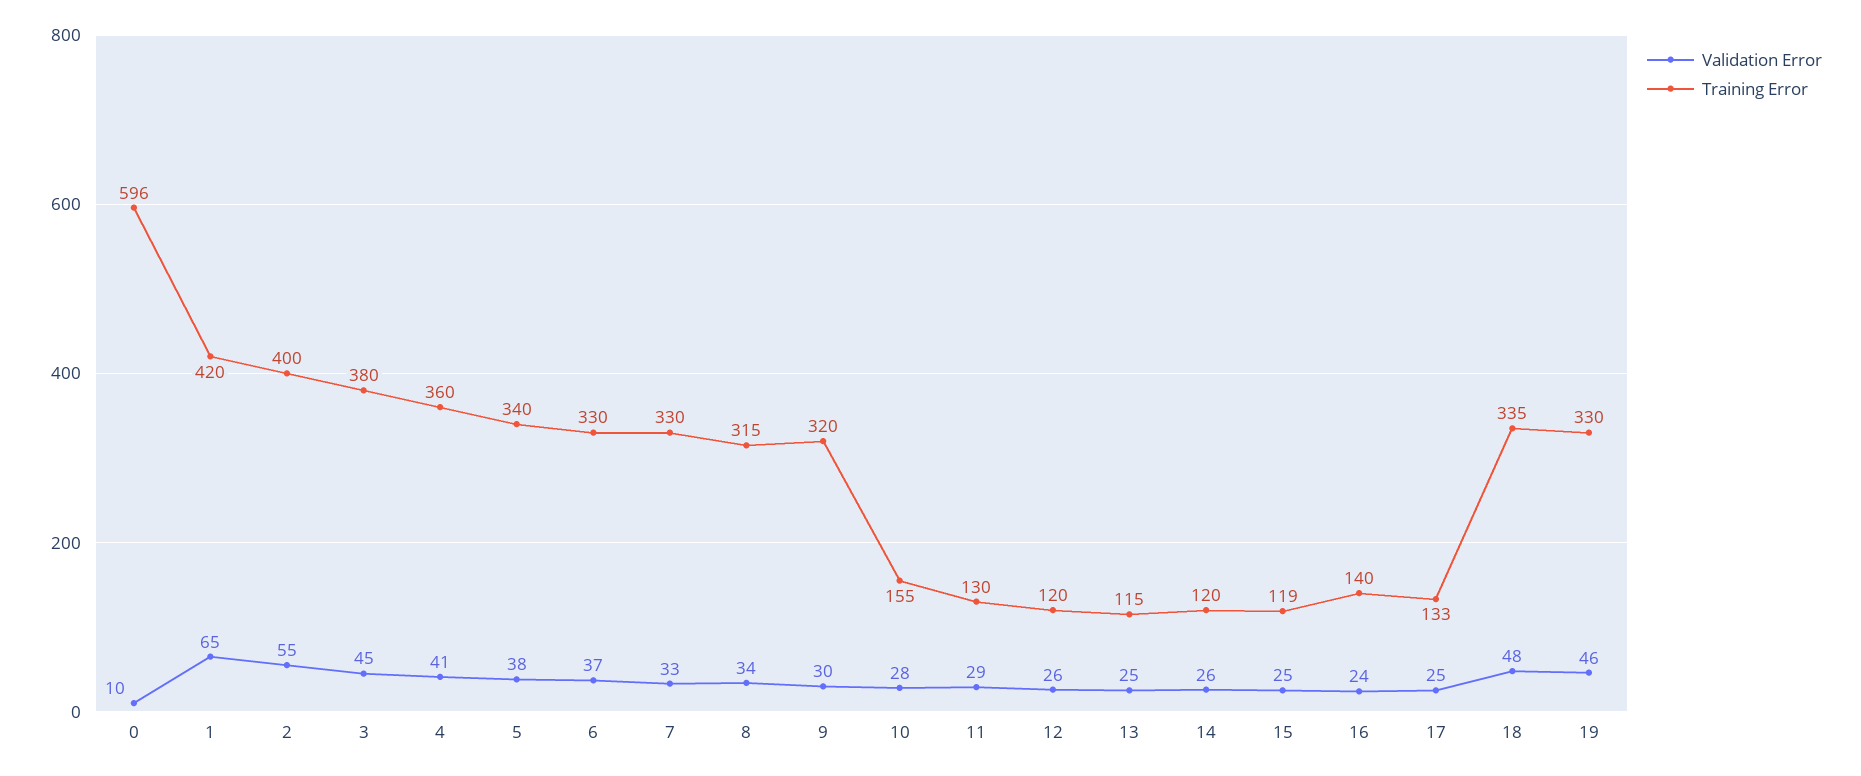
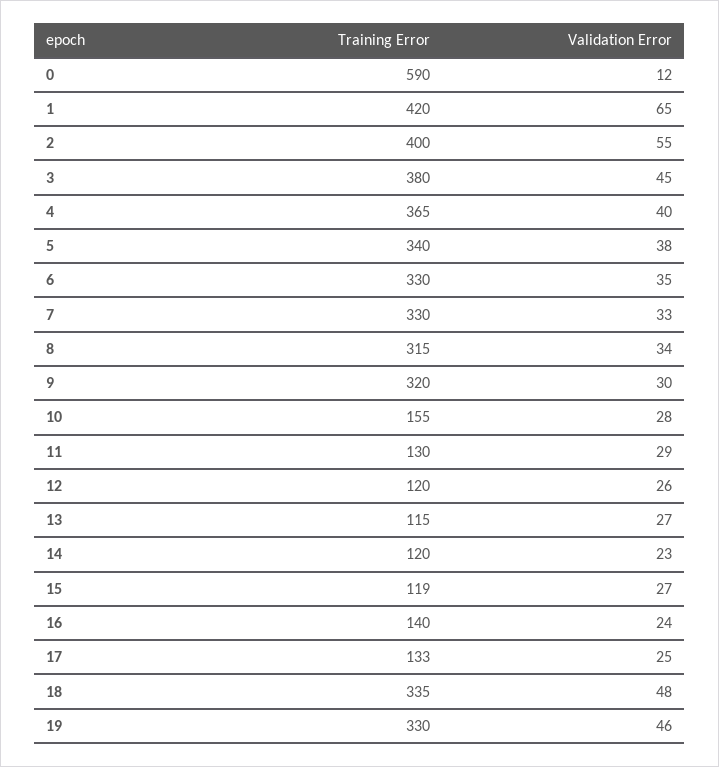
  {
    "Validation Error": {
-     "0": 10,
+     "0": 12,
      "1": 65,
      "2": 55,
      "3": 45,
-     "4": 41,
+     "4": 40,
      "5": 38,
-     "6": 37,
+     "6": 35,
      "7": 33,
      "8": 34,
      "9": 30,
      "10": 28,
      "11": 29,
      "12": 26,
-     "13": 25,
+     "13": 27,
-     "14": 26,
+     "14": 23,
-     "15": 25,
+     "15": 27,
      "16": 24,
      "17": 25,
      "18": 48,
      "19": 46
    },
    "Training Error": {
-     "0": 596,
+     "0": 590,
      "1": 420,
      "2": 400,
      "3": 380,
-     "4": 360,
+     "4": 365,
      "5": 340,
      "6": 330,
      "7": 330,
      "8": 315,
      "9": 320,
      "10": 155,
      "11": 130,
      "12": 120,
      "13": 115,
      "14": 120,
      "15": 119,
      "16": 140,
      "17": 133,
      "18": 335,
      "19": 330
    }
  }

